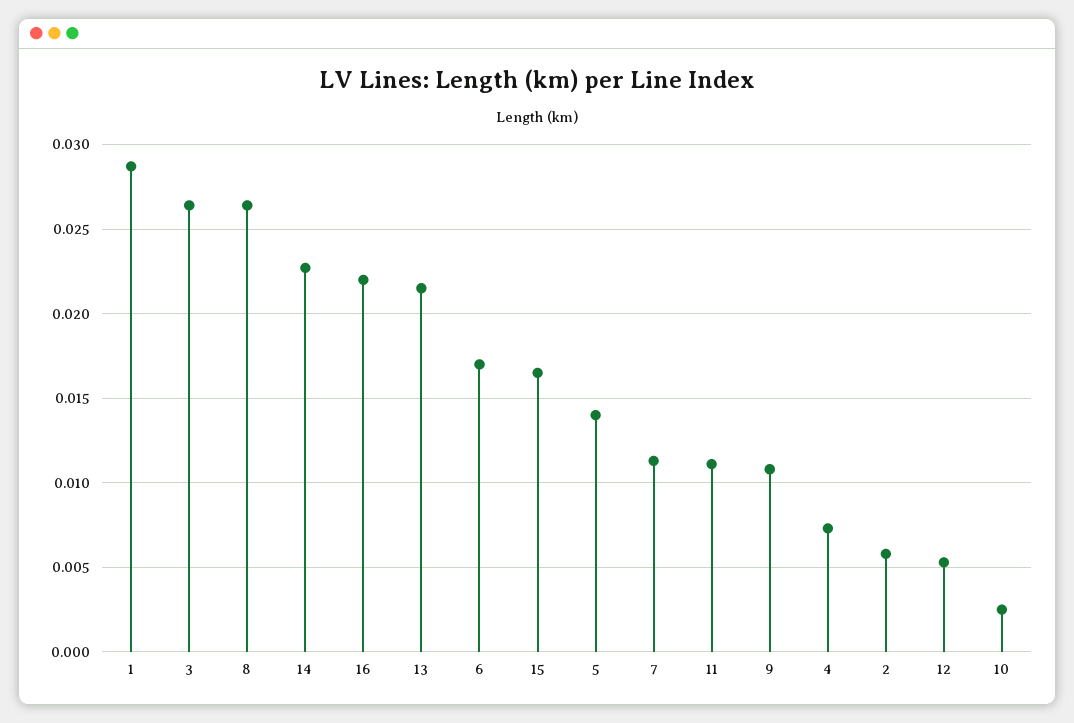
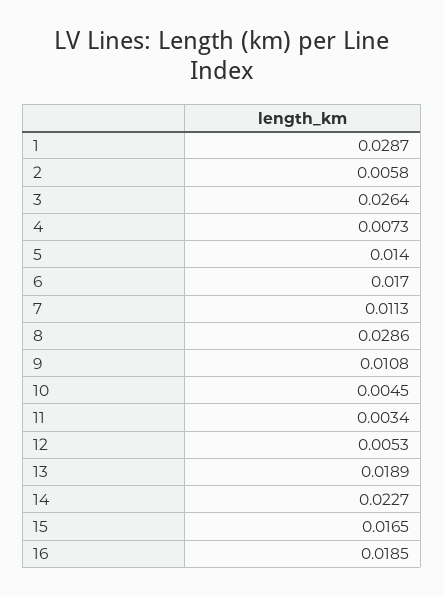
  {
    "1": 0.0287,
    "3": 0.0264,
-   "8": 0.0265,
+   "8": 0.0286,
    "14": 0.0227,
-   "16": 0.022,
+   "16": 0.0185,
-   "13": 0.0215,
+   "13": 0.0189,
    "6": 0.017,
    "15": 0.0165,
    "5": 0.014,
    "7": 0.0113,
-   "11": 0.011,
+   "11": 0.0034,
    "9": 0.0108,
    "4": 0.0073,
    "2": 0.0058,
    "12": 0.0053,
-   "10": 0.0025
+   "10": 0.0045
  }

